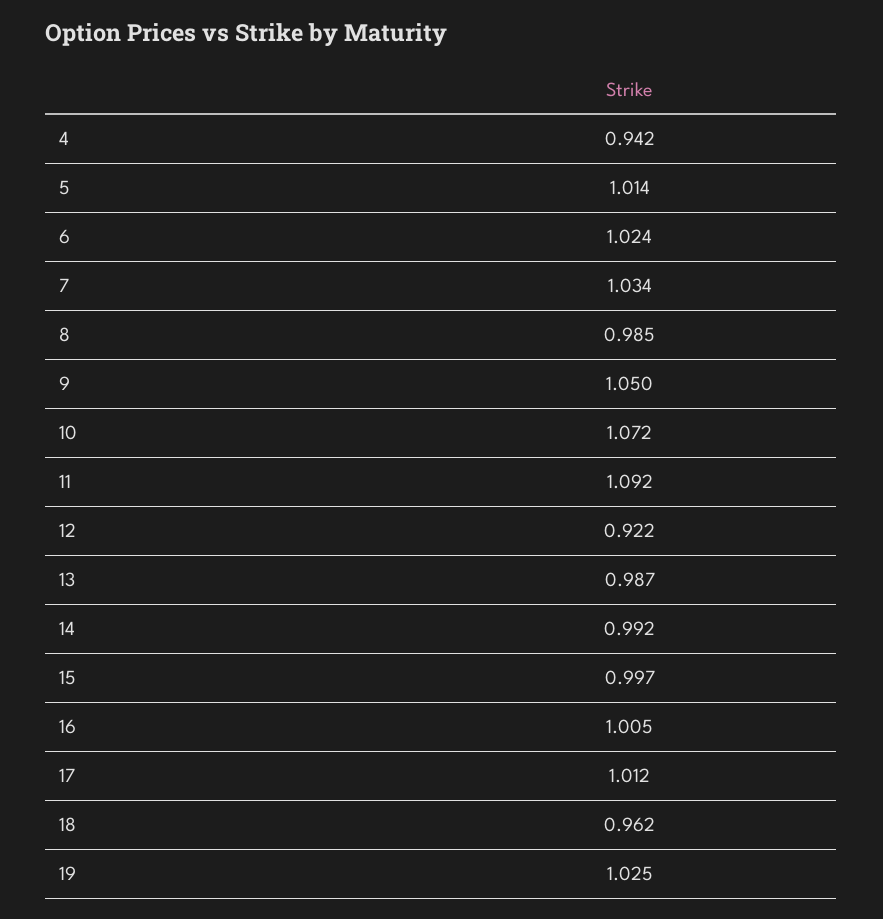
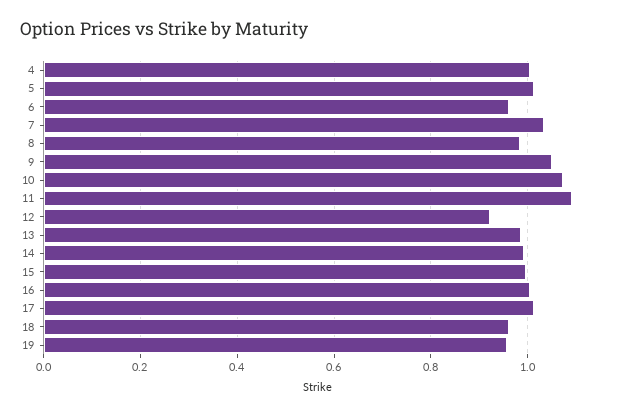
  {
-   "4": 0.942,
+   "4": 1,
    "5": 1.014,
-   "6": 1.024,
+   "6": 0.96,
    "7": 1.034,
    "8": 0.985,
    "9": 1.05,
    "10": 1.072,
    "11": 1.092,
    "12": 0.922,
    "13": 0.987,
    "14": 0.992,
    "15": 0.997,
    "16": 1.005,
    "17": 1.012,
    "18": 0.962,
-   "19": 1.025
+   "19": 0.96
  }

